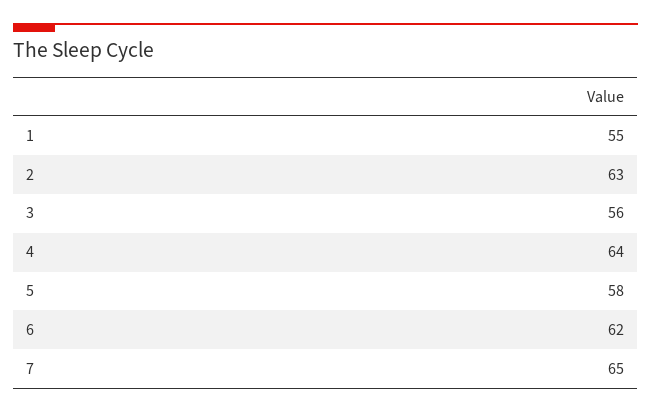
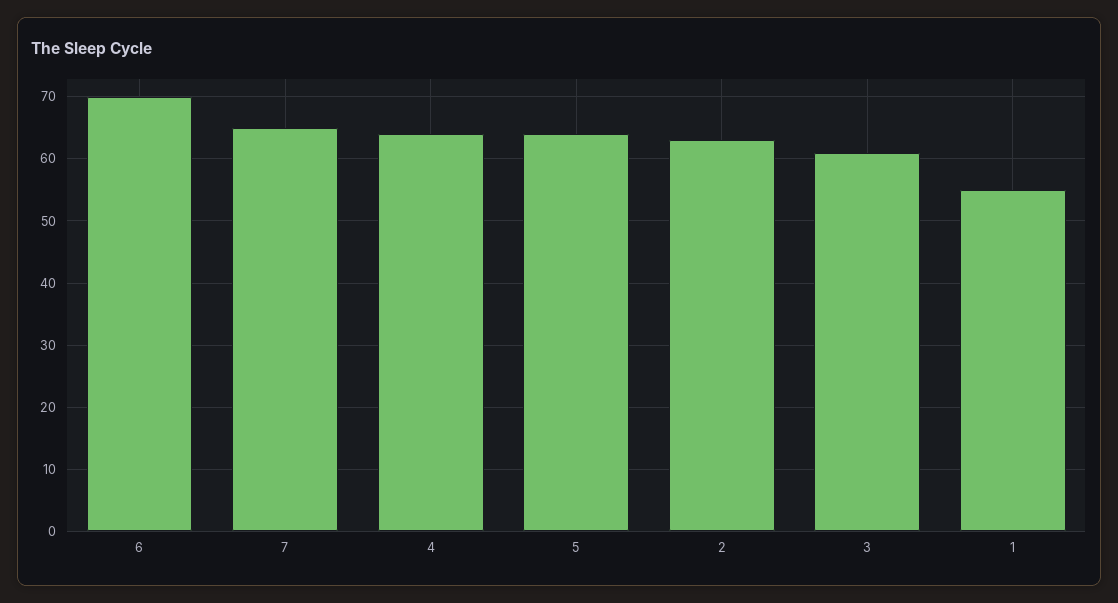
  {
    "1": 55,
    "2": 63,
-   "3": 56,
+   "3": 61,
    "4": 64,
-   "5": 58,
+   "5": 64,
-   "6": 62,
+   "6": 70,
    "7": 65
  }

